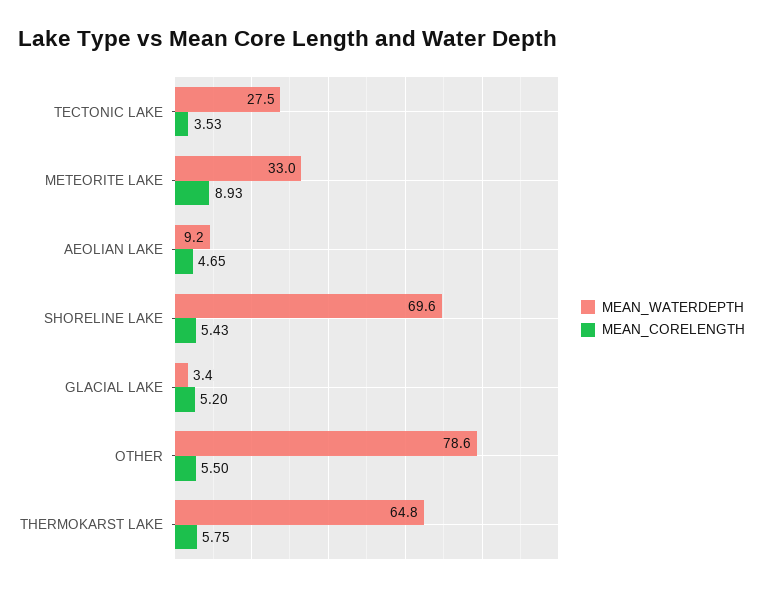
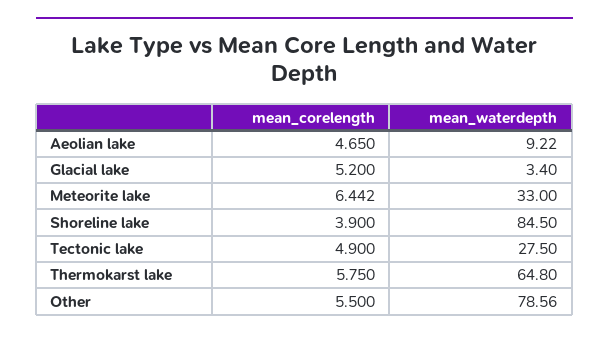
  {
    "MEAN_WATERDEPTH": {
      "TECTONIC LAKE": 27.5,
      "METEORITE LAKE": 33,
      "AEOLIAN LAKE": 9.22,
-     "SHORELINE LAKE": 69.6,
+     "SHORELINE LAKE": 84.5,
      "GLACIAL LAKE": 3.4,
      "OTHER": 78.56,
      "THERMOKARST LAKE": 64.8
    },
    "MEAN_CORELENGTH": {
-     "TECTONIC LAKE": 3.53,
+     "TECTONIC LAKE": 4.9,
-     "METEORITE LAKE": 8.93,
+     "METEORITE LAKE": 6.442,
      "AEOLIAN LAKE": 4.65,
-     "SHORELINE LAKE": 5.43,
+     "SHORELINE LAKE": 3.9,
      "GLACIAL LAKE": 5.2,
      "OTHER": 5.5,
      "THERMOKARST LAKE": 5.75
    }
  }

